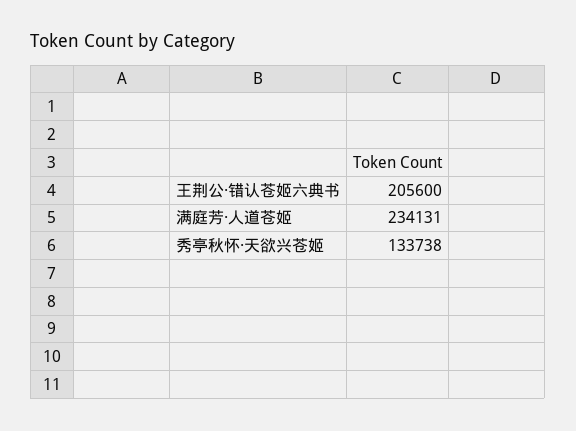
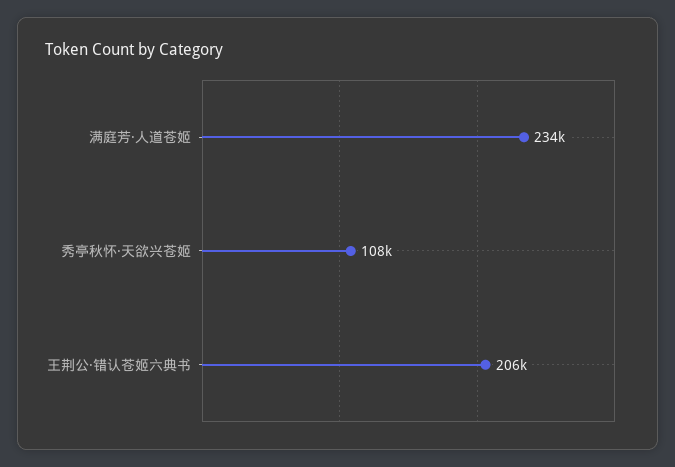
  {
    "王荆公·错认苍姬六典书": 205600,
    "满庭芳·人道苍姬": 234131,
-   "秀亭秋怀·天欲兴苍姬": 133738
+   "秀亭秋怀·天欲兴苍姬": 108000
  }

